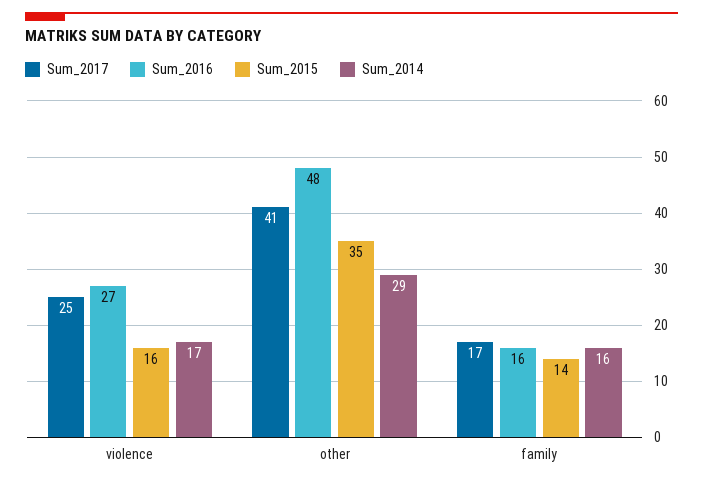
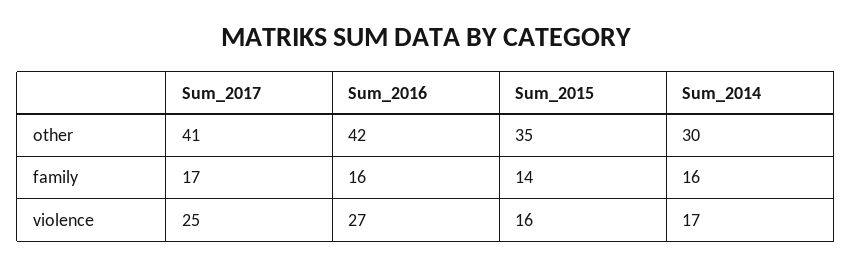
  {
    "Sum_2017": {
      "violence": 25,
      "other": 41,
      "family": 17
    },
    "Sum_2016": {
      "violence": 27,
-     "other": 48,
+     "other": 42,
      "family": 16
    },
    "Sum_2015": {
      "violence": 16,
      "other": 35,
      "family": 14
    },
    "Sum_2014": {
      "violence": 17,
-     "other": 29,
+     "other": 30,
      "family": 16
    }
  }

